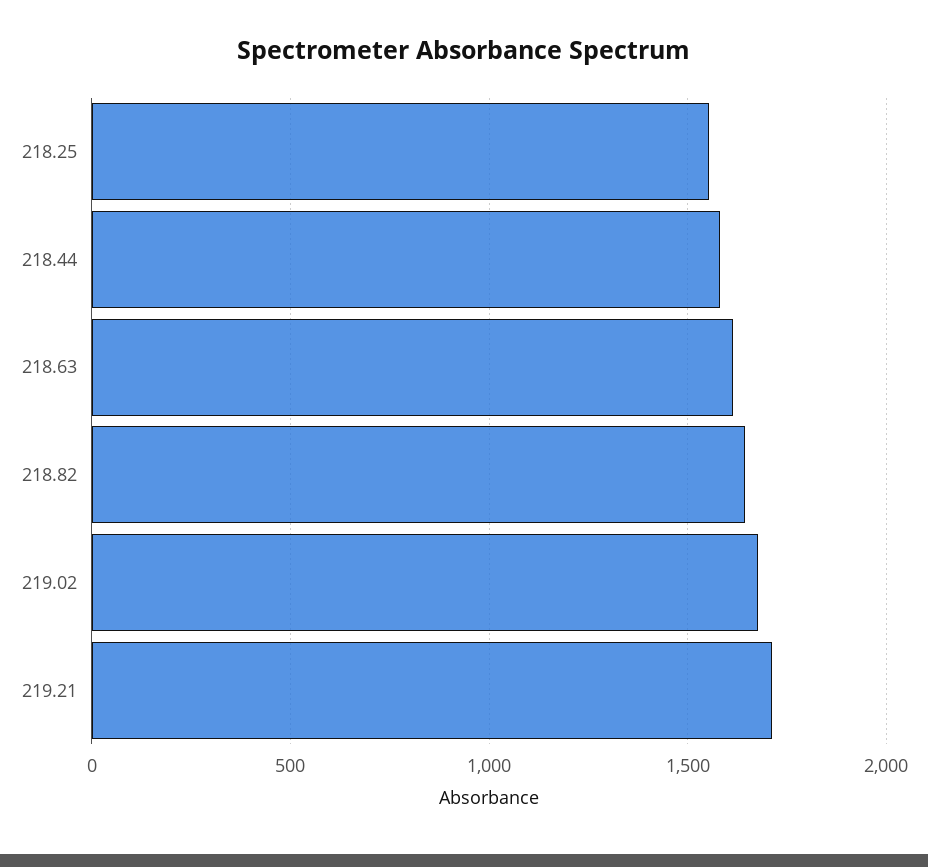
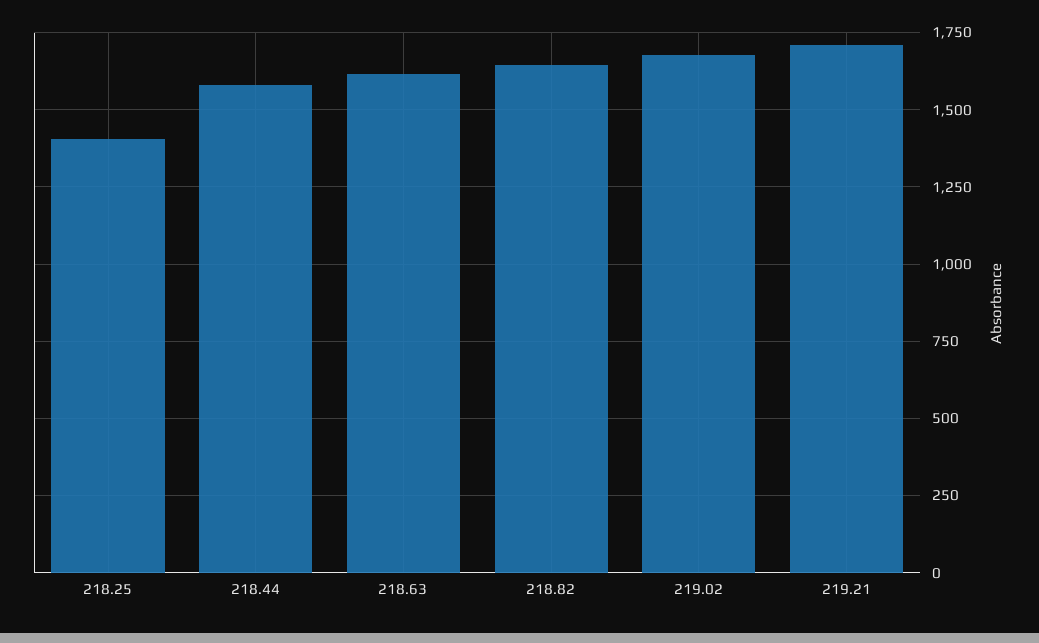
  {
-   "218.25": 1550,
+   "218.25": 1400,
    "218.44": 1575,
    "218.63": 1625,
    "218.82": 1650,
    "219.02": 1675,
    "219.21": 1700
  }

